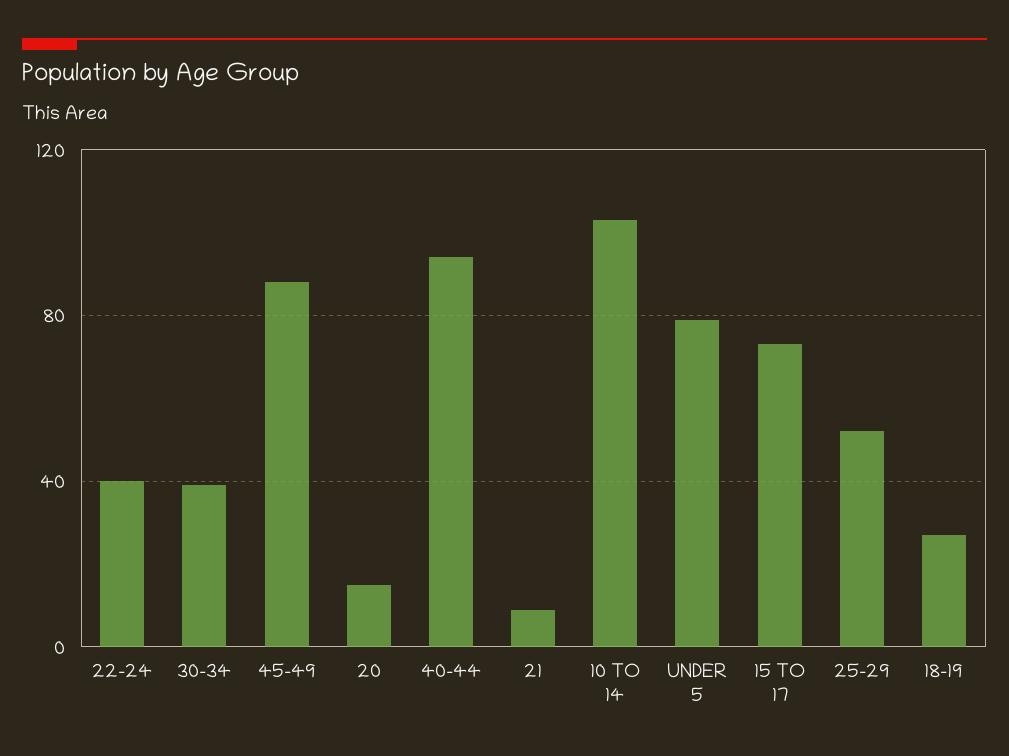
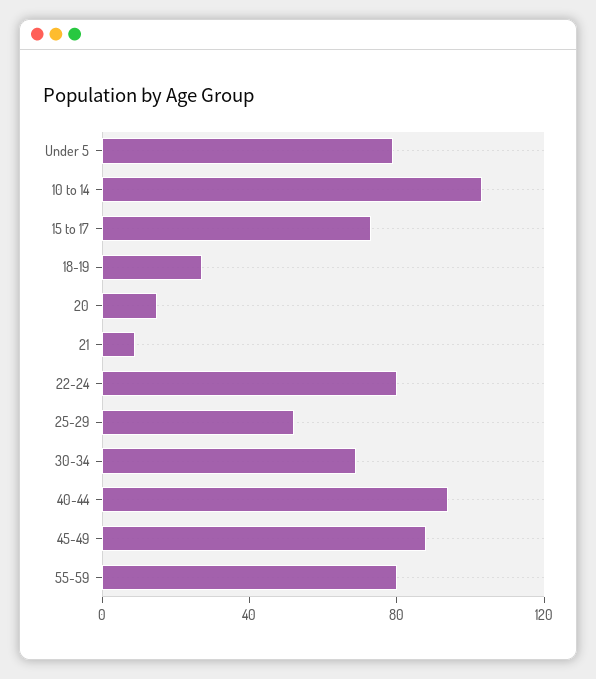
  {
-   "22-24": 40,
+   "22-24": 80,
-   "30-34": 40,
+   "30-34": 70,
    "45-49": 90,
    "20": 15,
    "40-44": 95,
    "21": 10,
    "10 TO 14": 105,
    "UNDER 5": 80,
    "15 TO 17": 75,
    "25-29": 50,
-   "18-19": 25
+   "18-19": 25,
+   "55-59": 80
  }

